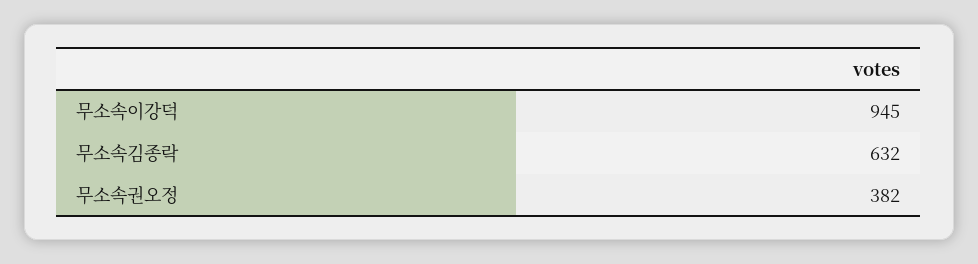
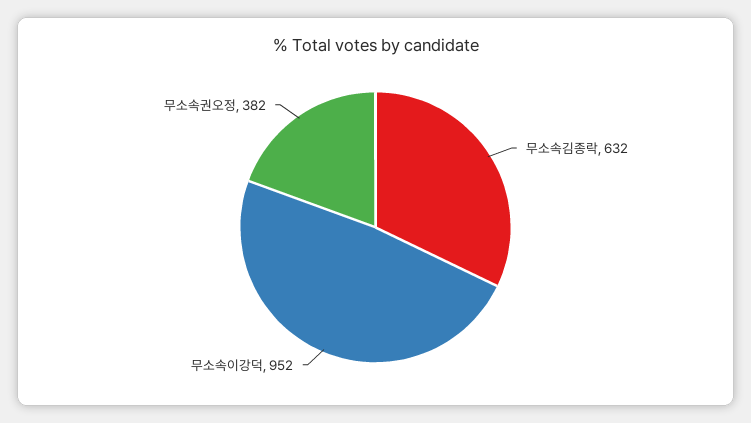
  {
-   "무소속이강덕": 945,
+   "무소속이강덕": 952,
    "무소속김종락": 632,
    "무소속권오정": 382
  }

